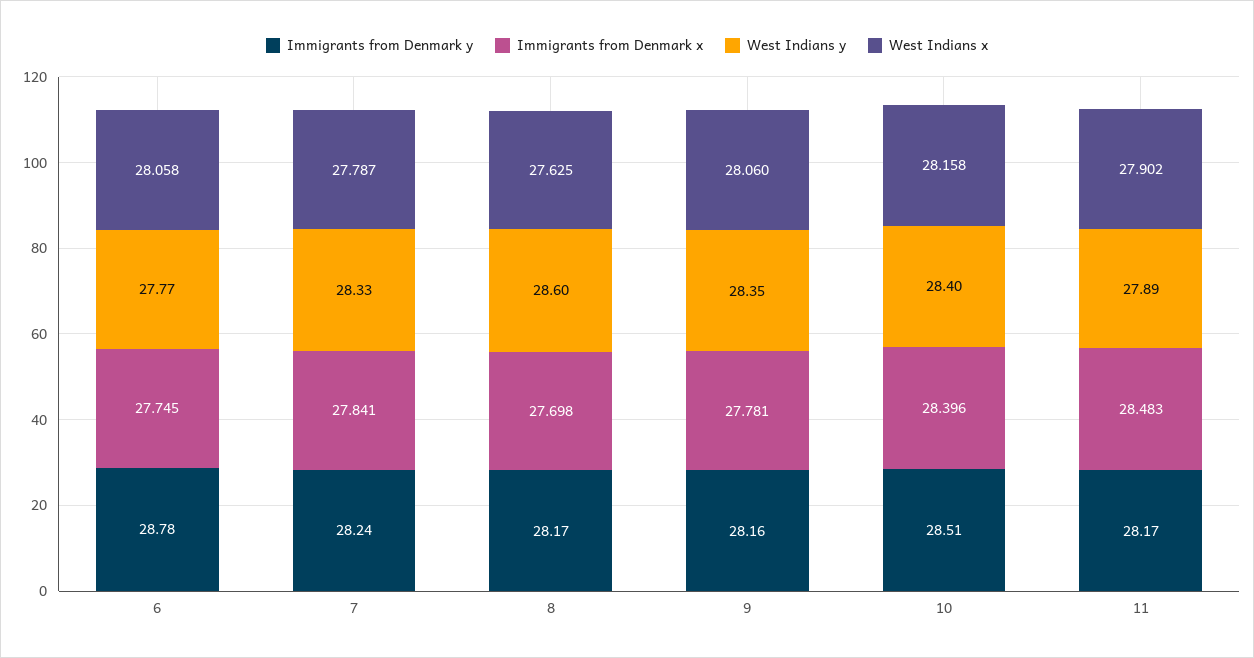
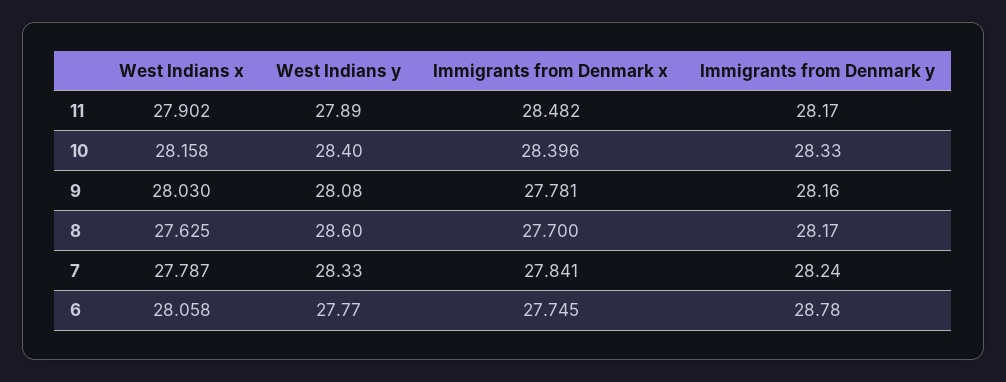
  {
    "Immigrants from Denmark y": {
      "6": 28.78,
      "7": 28.24,
      "8": 28.17,
      "9": 28.16,
-     "10": 28.51,
+     "10": 28.33,
      "11": 28.17
    },
    "Immigrants from Denmark x": {
      "6": 27.745,
      "7": 27.841,
-     "8": 27.698,
+     "8": 27.7,
      "9": 27.781,
      "10": 28.396,
-     "11": 28.483
+     "11": 28.482
    },
    "West Indians y": {
      "6": 27.77,
      "7": 28.33,
      "8": 28.6,
-     "9": 28.35,
+     "9": 28.08,
      "10": 28.4,
      "11": 27.89
    },
    "West Indians x": {
      "6": 28.058,
      "7": 27.787,
      "8": 27.625,
-     "9": 28.06,
+     "9": 28.03,
      "10": 28.158,
      "11": 27.902
    }
  }

